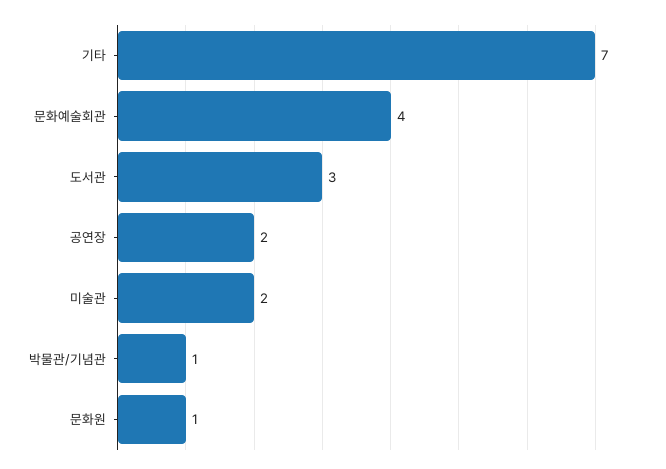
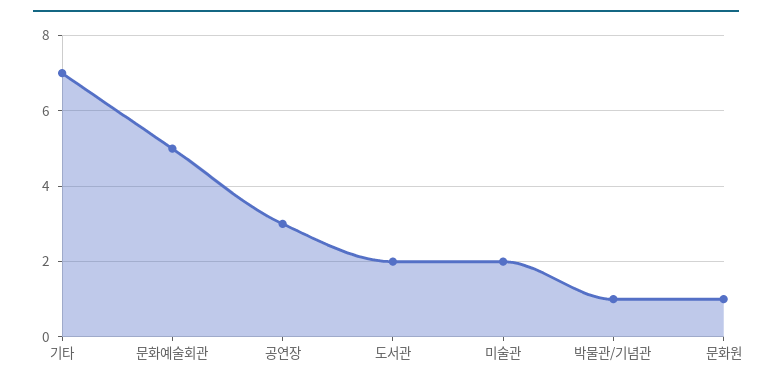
  {
    "기타": 7,
-   "문화예술회관": 4,
+   "문화예술회관": 5,
-   "도서관": 3,
+   "도서관": 2,
-   "공연장": 2,
+   "공연장": 3,
    "미술관": 2,
    "박물관/기념관": 1,
    "문화원": 1
  }

